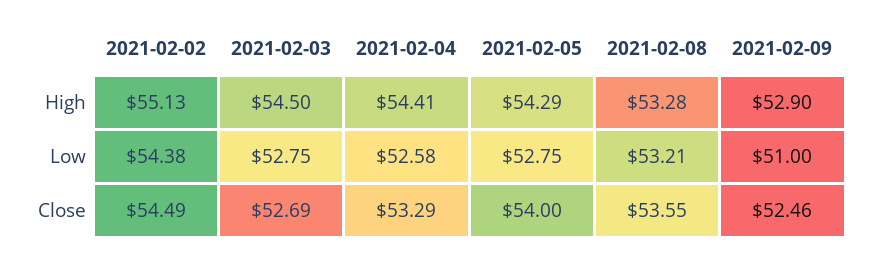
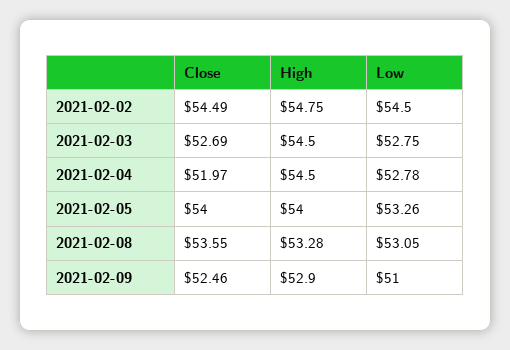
  {
    "2021-02-02": {
-     "High": 55.13,
+     "High": 54.75,
-     "Low": 54.38,
+     "Low": 54.5,
      "Close": 54.49
    },
    "2021-02-03": {
      "High": 54.5,
      "Low": 52.75,
      "Close": 52.69
    },
    "2021-02-04": {
-     "High": 54.41,
+     "High": 54.5,
-     "Low": 52.58,
+     "Low": 52.78,
-     "Close": 53.29
+     "Close": 51.97
    },
    "2021-02-05": {
-     "High": 54.29,
+     "High": 54,
-     "Low": 52.75,
+     "Low": 53.26,
      "Close": 54
    },
    "2021-02-08": {
      "High": 53.28,
-     "Low": 53.21,
+     "Low": 53.05,
      "Close": 53.55
    },
    "2021-02-09": {
      "High": 52.9,
      "Low": 51,
      "Close": 52.46
    }
  }

